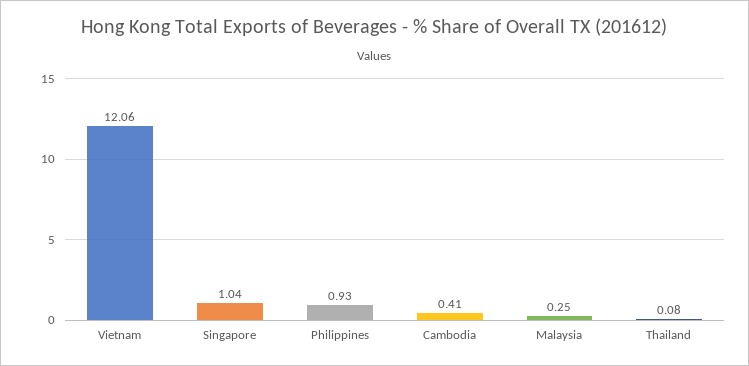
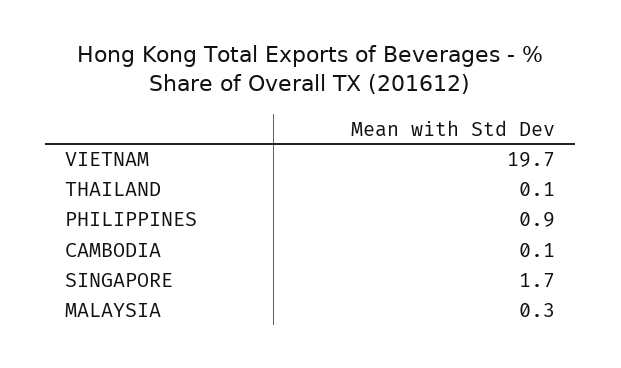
  {
-   "Vietnam": 12.06,
+   "Vietnam": 19.7,
-   "Singapore": 1.04,
+   "Singapore": 1.7,
    "Philippines": 0.93,
-   "Cambodia": 0.41,
+   "Cambodia": 0.1,
    "Malaysia": 0.25,
    "Thailand": 0.08
  }

